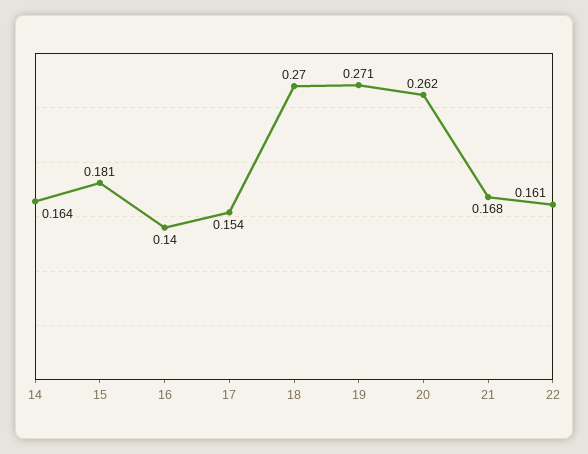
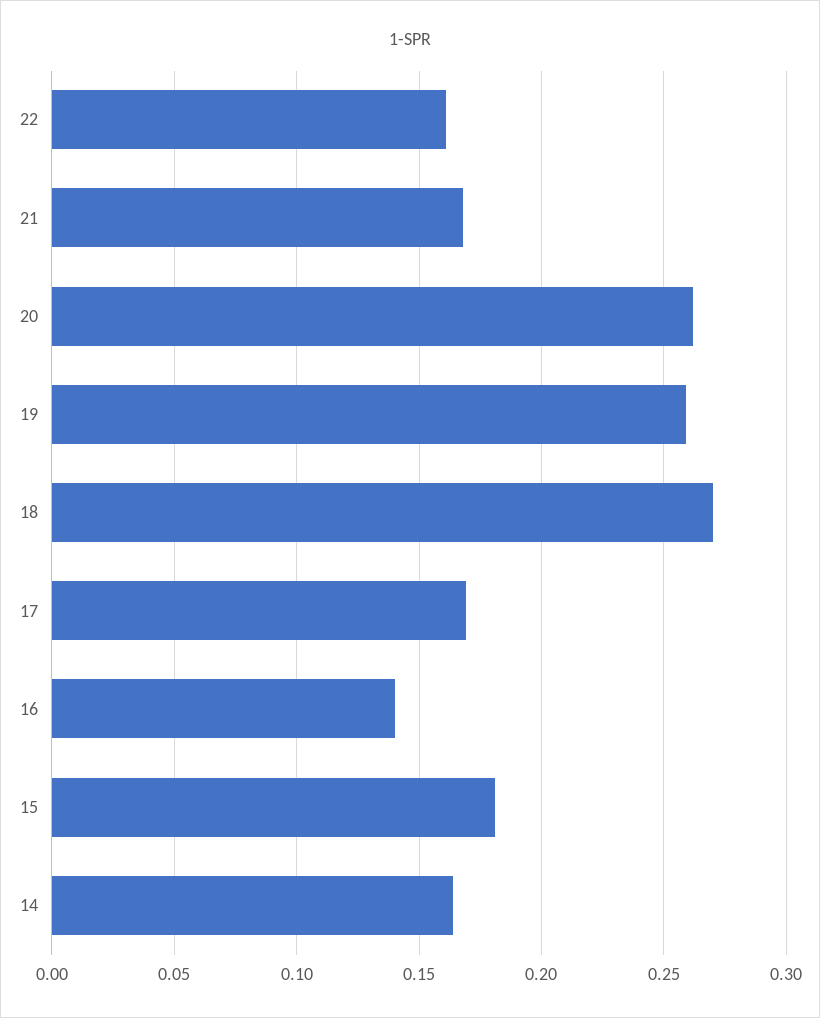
  {
    "14": 0.164,
    "15": 0.181,
    "16": 0.14,
-   "17": 0.154,
+   "17": 0.17,
    "18": 0.27,
-   "19": 0.271,
+   "19": 0.26,
    "20": 0.262,
    "21": 0.168,
    "22": 0.161
  }

